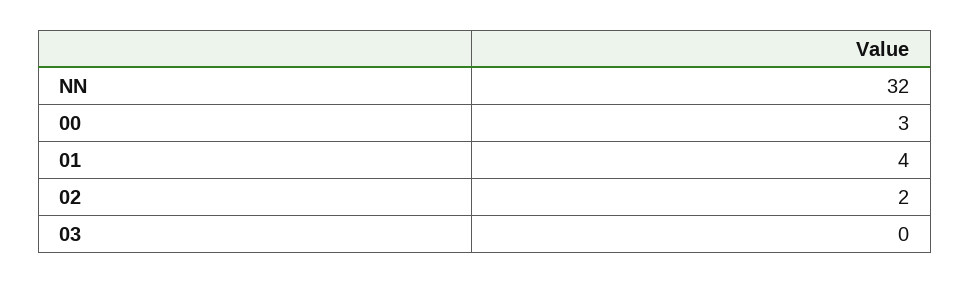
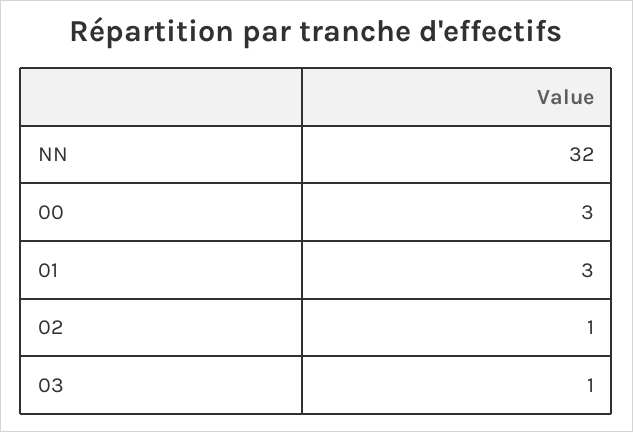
  {
    "NN": 32,
    "00": 3,
-   "01": 4,
+   "01": 3,
-   "02": 2,
+   "02": 1,
-   "03": 0
+   "03": 1
  }

